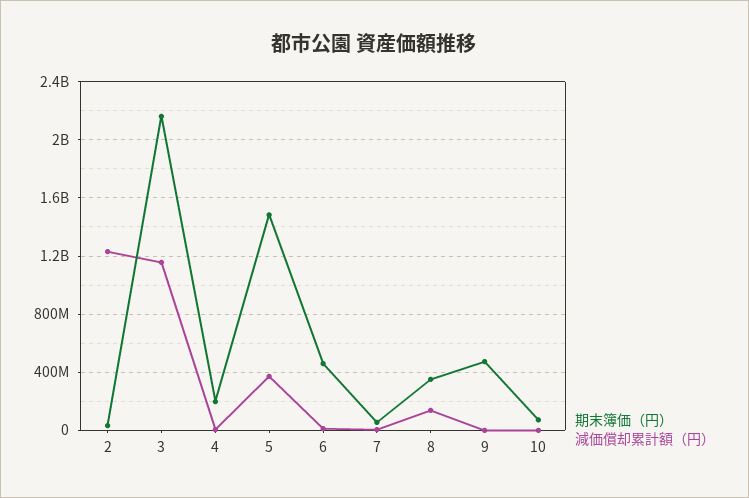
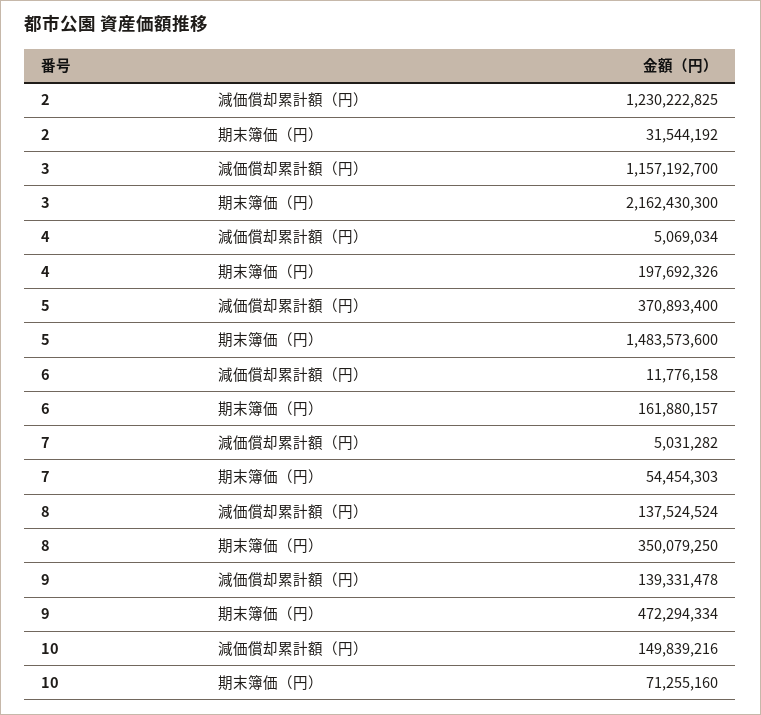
  {
    "期末簿価（円）": {
      "2": 31544192,
      "3": 2162430300,
      "4": 197692326,
      "5": 1483573600,
-     "6": 450000000,
+     "6": 161880157,
      "7": 54454303,
      "8": 350079250,
      "9": 472294334,
      "10": 71255160
    },
    "減価償却累計額（円）": {
      "2": 1230222825,
      "3": 1157192700,
      "4": 5069034,
      "5": 370893400,
      "6": 11776158,
      "7": 5031282,
      "8": 137524524,
-     "9": 0,
+     "9": 139331478,
-     "10": 0
+     "10": 149839216
    }
  }

